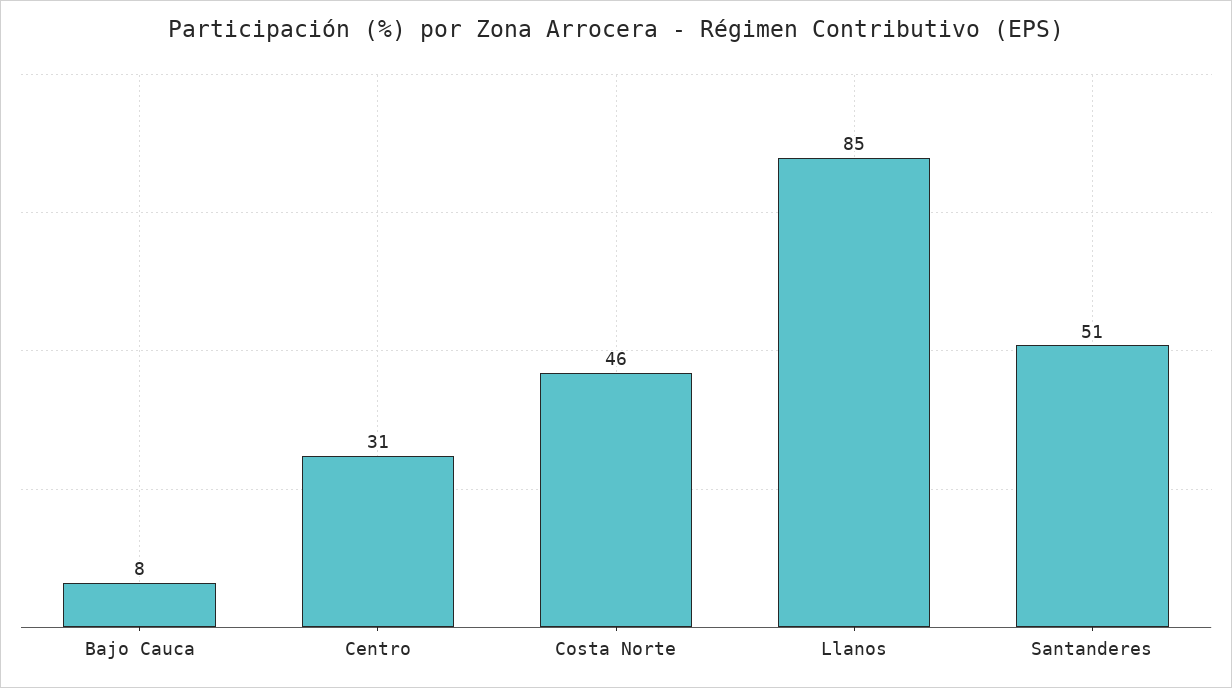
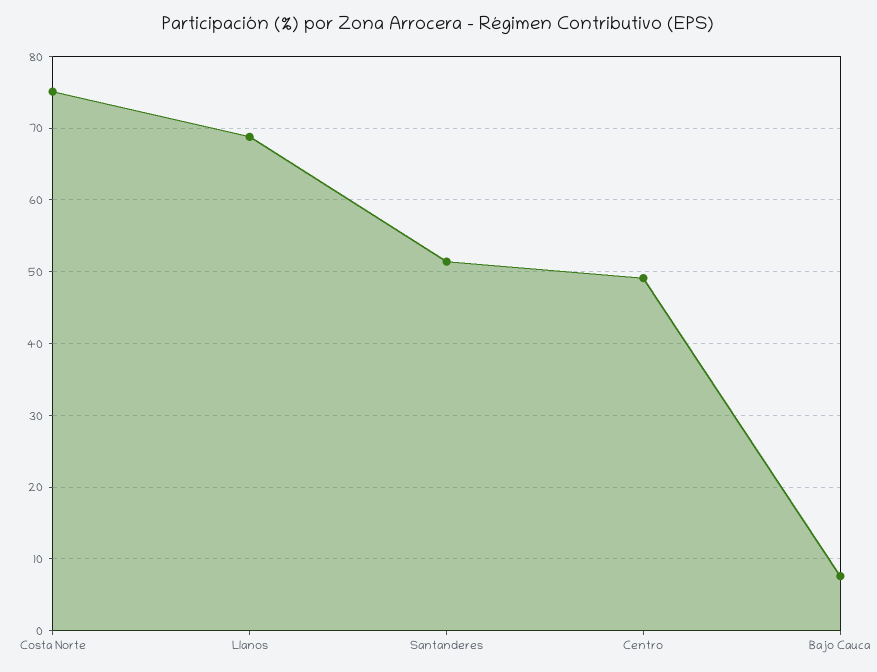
  {
    "Bajo Cauca": 8,
-   "Centro": 31,
+   "Centro": 49,
-   "Costa Norte": 46,
+   "Costa Norte": 75,
-   "Llanos": 85,
+   "Llanos": 69,
    "Santanderes": 51
  }

